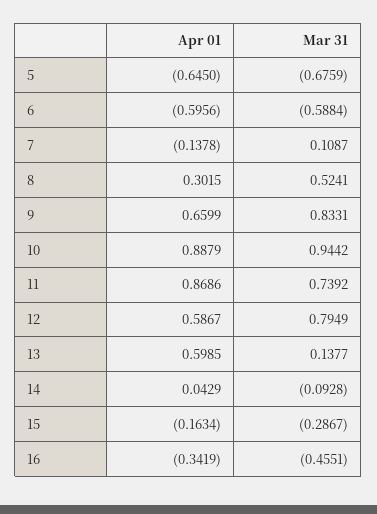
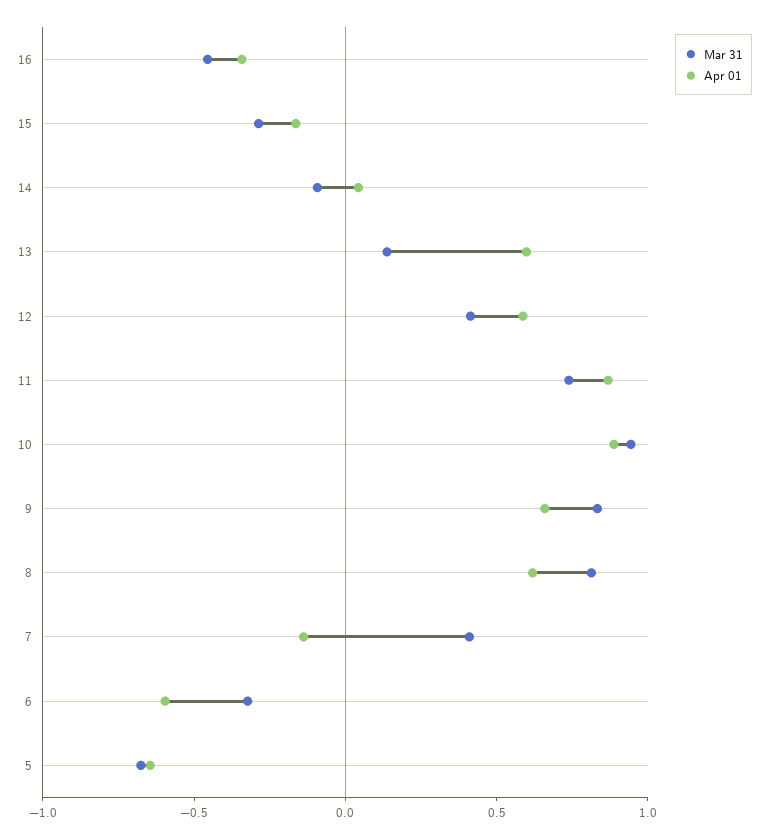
  {
    "Apr 01": {
      "5": -0.645,
      "6": -0.5956,
      "7": -0.1378,
-     "8": 0.3015,
+     "8": 0.6,
      "9": 0.6599,
      "10": 0.8879,
      "11": 0.8686,
      "12": 0.5867,
      "13": 0.5985,
      "14": 0.0429,
      "15": -0.1634,
      "16": -0.3419
    },
    "Mar 31": {
      "5": -0.6759,
-     "6": -0.5884,
+     "6": -0.3,
-     "7": 0.1087,
+     "7": 0.4,
-     "8": 0.5241,
+     "8": 0.8,
      "9": 0.8331,
      "10": 0.9442,
      "11": 0.7392,
-     "12": 0.7949,
+     "12": 0.4,
      "13": 0.1377,
      "14": -0.0928,
      "15": -0.2867,
      "16": -0.4551
    }
  }

